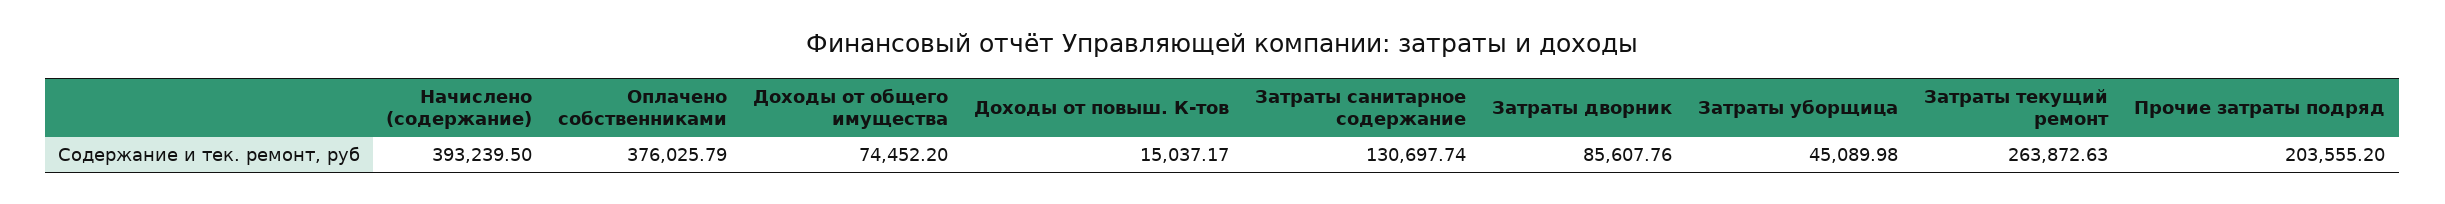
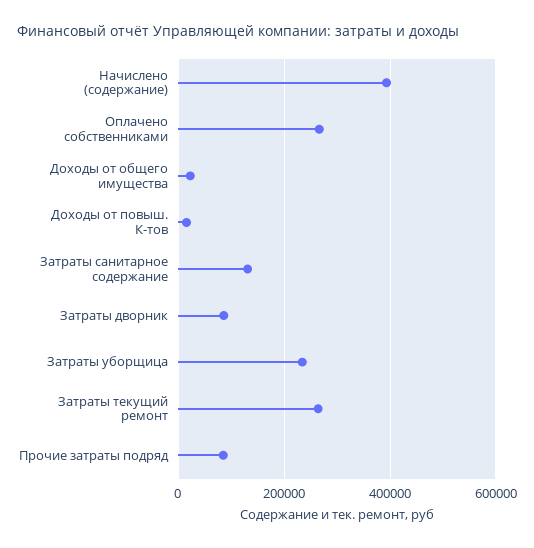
  {
    "Начислено (содержание)": 393239.5,
-   "Оплачено собственниками": 376025.79,
+   "Оплачено собственниками": 260000,
-   "Доходы от общего имущества": 74452.2,
+   "Доходы от общего имущества": 20000,
    "Доходы от повыш. К-тов": 15037.17,
    "Затраты санитарное содержание": 130697.74,
    "Затраты дворник": 85607.76,
-   "Затраты уборщица": 45089.98,
+   "Затраты уборщица": 240000,
    "Затраты текущий ремонт": 263872.63,
-   "Прочие затраты подряд": 203555.2
+   "Прочие затраты подряд": 80000
  }

